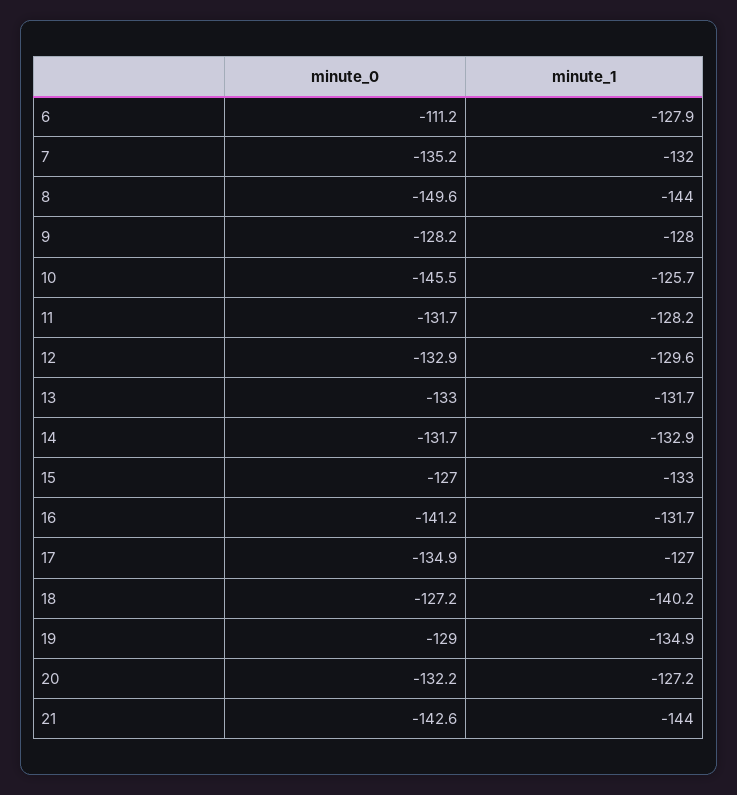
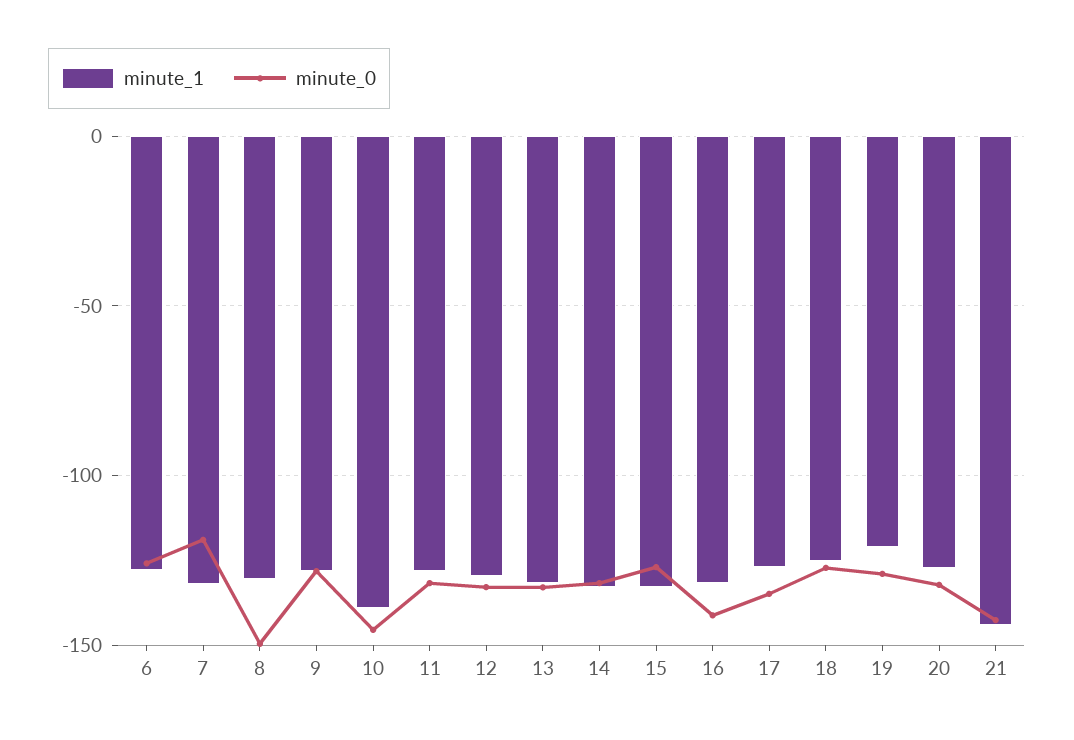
  {
    "minute_0": {
-     "6": -111.2,
+     "6": -125,
-     "7": -135.2,
+     "7": -120,
      "8": -149.6,
      "9": -128.2,
      "10": -145.5,
      "11": -131.7,
      "12": -132.9,
      "13": -133,
      "14": -131.7,
      "15": -127,
      "16": -141.2,
      "17": -134.9,
      "18": -127.2,
      "19": -129,
      "20": -132.2,
      "21": -142.6
    },
    "minute_1": {
      "6": -127.9,
      "7": -132,
-     "8": -144,
+     "8": -130,
      "9": -128,
-     "10": -125.7,
+     "10": -140,
      "11": -128.2,
      "12": -129.6,
      "13": -131.7,
      "14": -132.9,
      "15": -133,
      "16": -131.7,
      "17": -127,
-     "18": -140.2,
+     "18": -125,
-     "19": -134.9,
+     "19": -120,
      "20": -127.2,
      "21": -144
    }
  }

